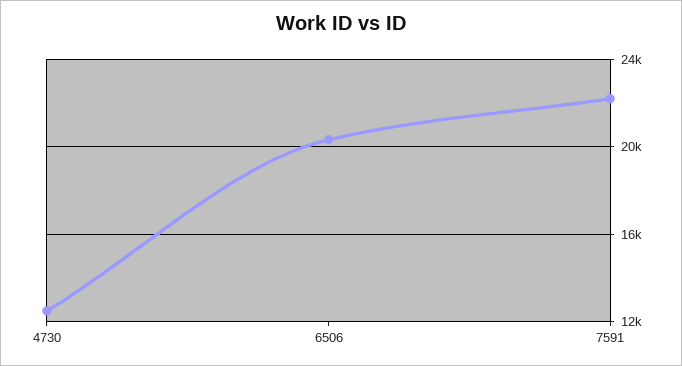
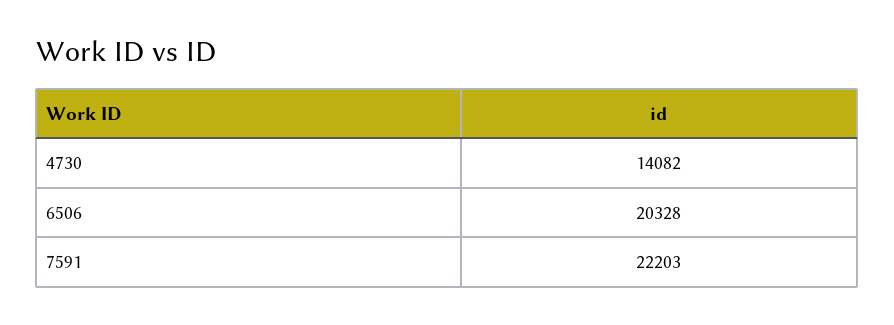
  {
-   "4730": 12500,
+   "4730": 14082,
    "6506": 20328,
    "7591": 22203
  }

